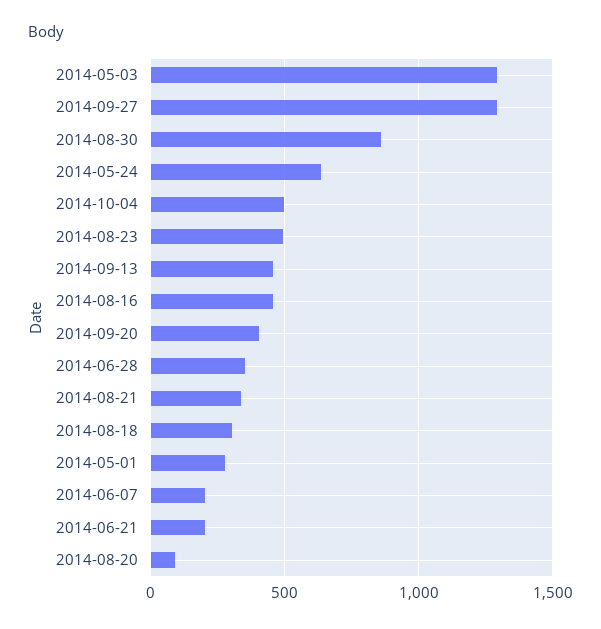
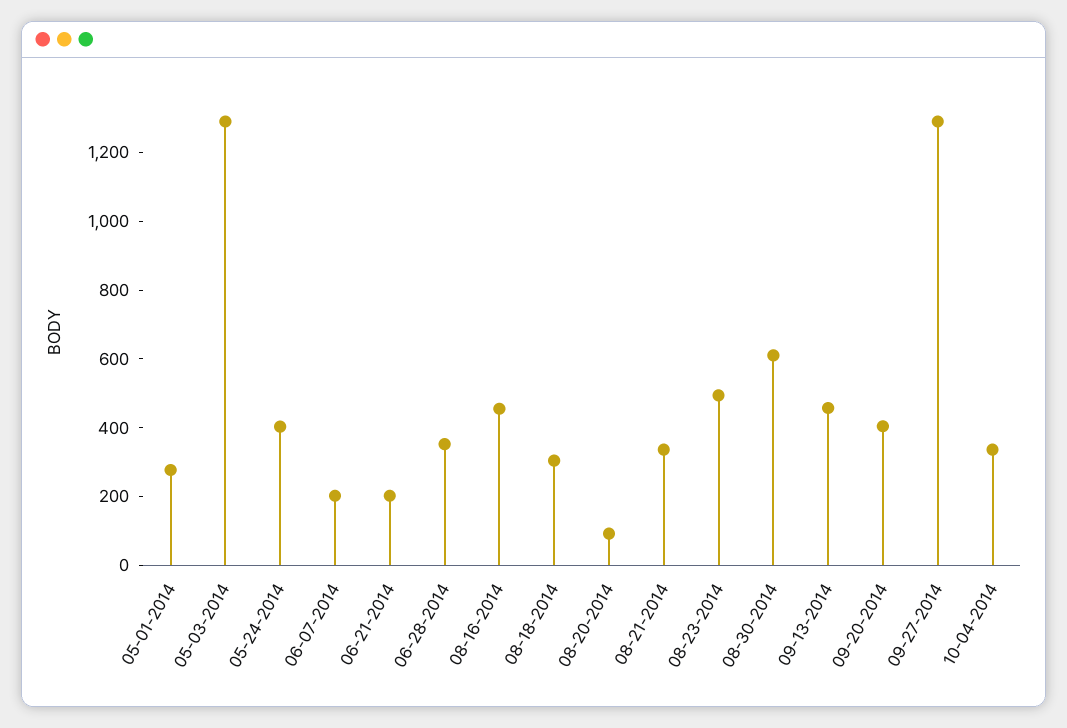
  {
    "2014-05-03": 1300,
    "2014-09-27": 1300,
-   "2014-08-30": 850,
+   "2014-08-30": 600,
-   "2014-05-24": 650,
+   "2014-05-24": 400,
-   "2014-10-04": 500,
+   "2014-10-04": 350,
    "2014-08-23": 500,
    "2014-09-13": 450,
    "2014-08-16": 450,
    "2014-09-20": 400,
    "2014-06-28": 350,
    "2014-08-21": 350,
    "2014-08-18": 300,
    "2014-05-01": 300,
    "2014-06-07": 200,
    "2014-06-21": 200,
    "2014-08-20": 100
  }

